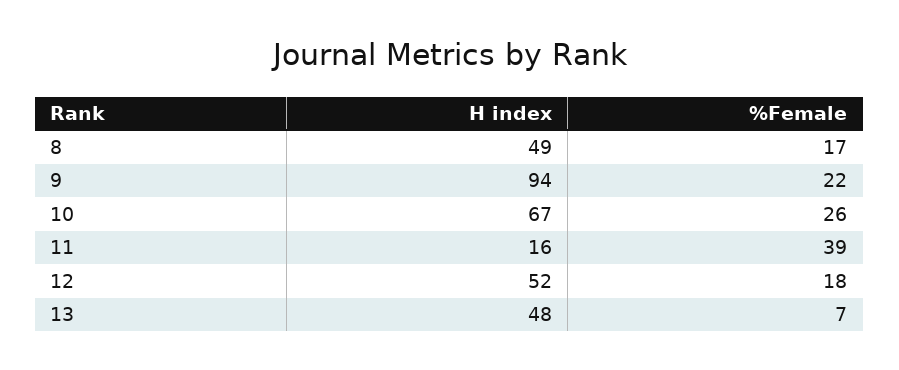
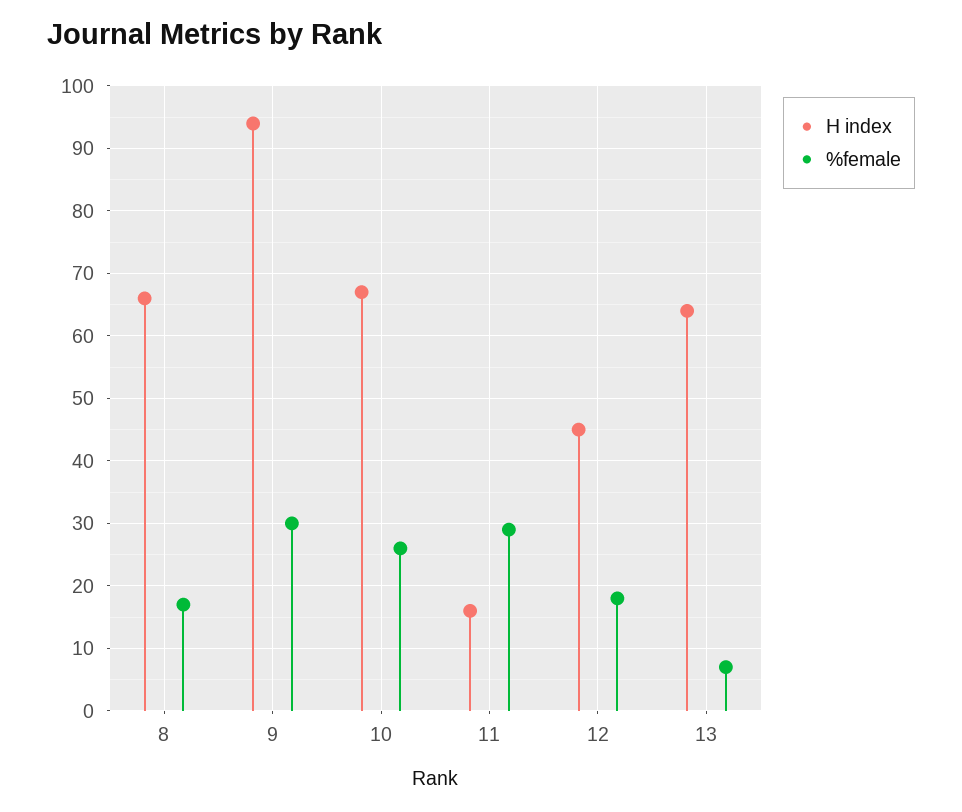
  {
    "H index": {
-     "8": 49,
+     "8": 66,
      "9": 94,
      "10": 67,
      "11": 16,
-     "12": 52,
+     "12": 45,
-     "13": 48
+     "13": 64
    },
    "%Female": {
      "8": 17,
-     "9": 22,
+     "9": 30,
      "10": 26,
-     "11": 39,
+     "11": 29,
      "12": 18,
      "13": 7
    }
  }

